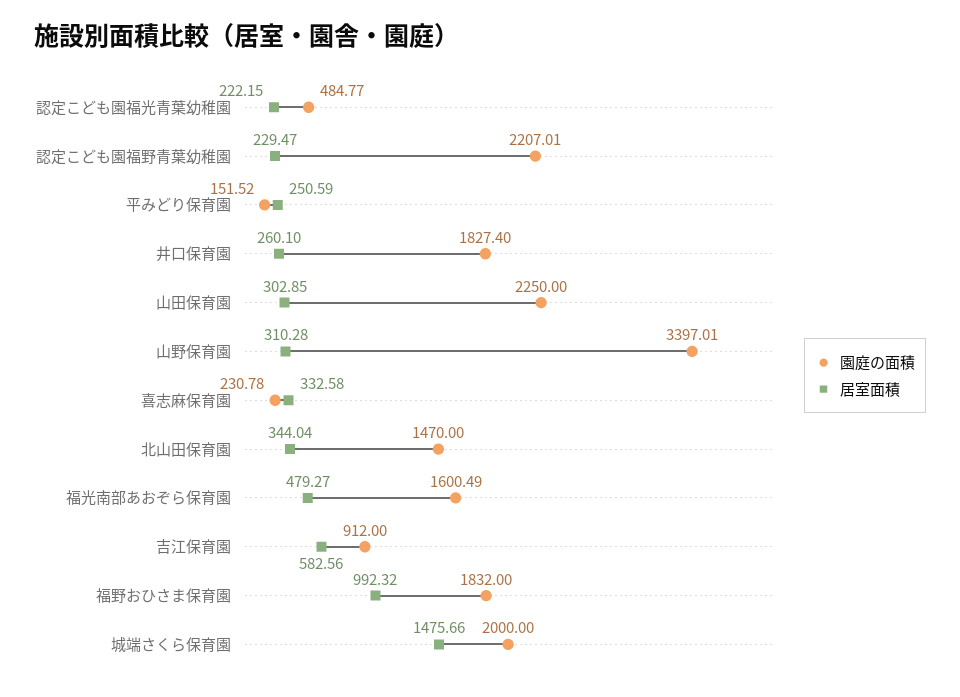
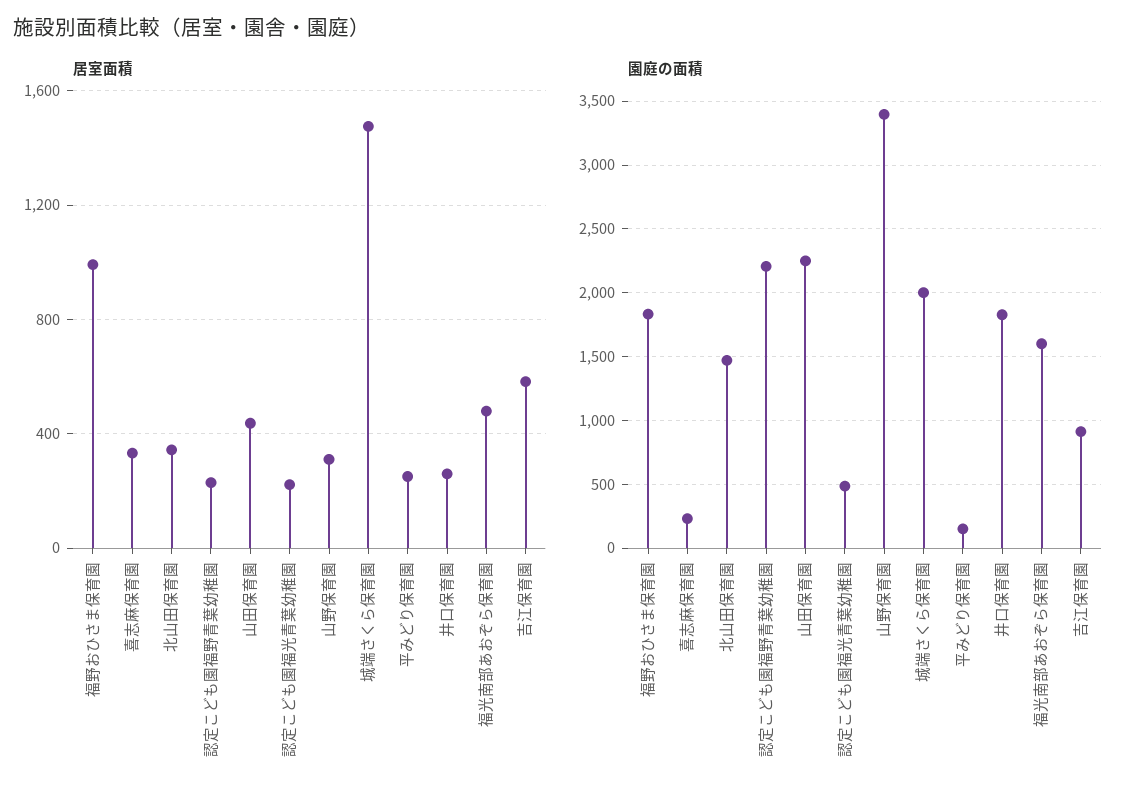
  {
    "園庭の面積": {
      "認定こども園福光青葉幼稚園": 484.77,
      "認定こども園福野青葉幼稚園": 2207.01,
      "平みどり保育園": 151.52,
      "井口保育園": 1827.4,
      "山田保育園": 2250,
      "山野保育園": 3397.01,
      "喜志麻保育園": 230.78,
      "北山田保育園": 1470,
      "福光南部あおぞら保育園": 1600.49,
      "吉江保育園": 912,
      "福野おひさま保育園": 1832,
      "城端さくら保育園": 2000
    },
    "居室面積": {
      "認定こども園福光青葉幼稚園": 222.15,
      "認定こども園福野青葉幼稚園": 229.47,
      "平みどり保育園": 250.59,
      "井口保育園": 260.1,
-     "山田保育園": 302.85,
+     "山田保育園": 450,
      "山野保育園": 310.28,
      "喜志麻保育園": 332.58,
      "北山田保育園": 344.04,
      "福光南部あおぞら保育園": 479.27,
      "吉江保育園": 582.56,
      "福野おひさま保育園": 992.32,
      "城端さくら保育園": 1475.66
    }
  }

